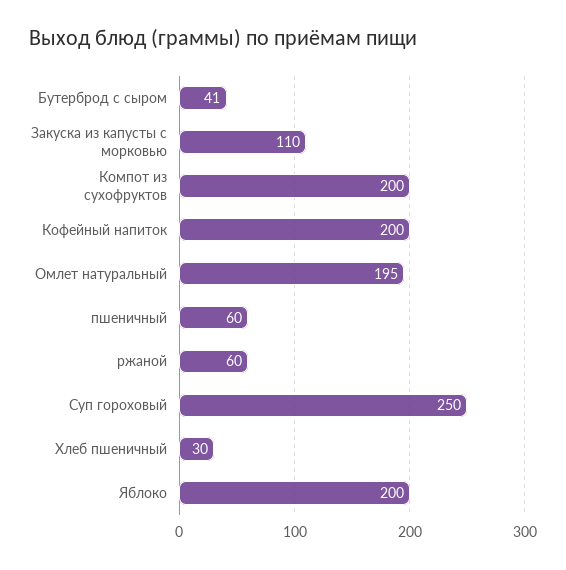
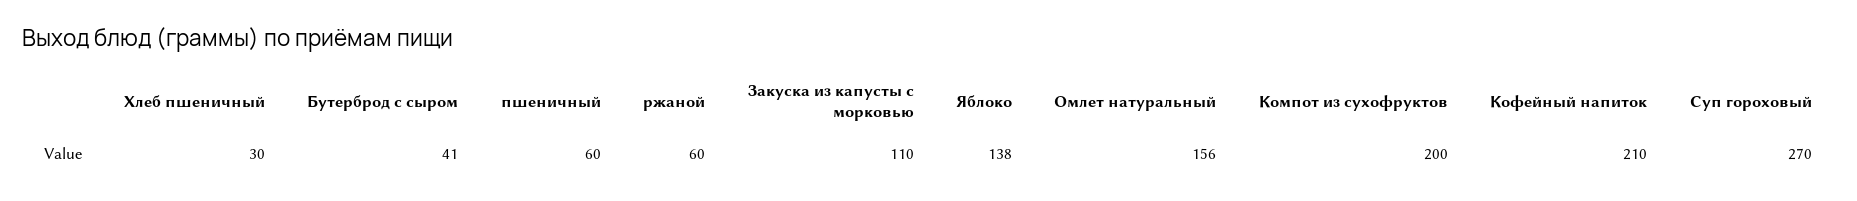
  {
    "Бутерброд с сыром": 41,
    "Закуска из капусты с морковью": 110,
    "Компот из сухофруктов": 200,
-   "Кофейный напиток": 200,
+   "Кофейный напиток": 210,
-   "Омлет натуральный": 195,
+   "Омлет натуральный": 156,
    "пшеничный": 60,
    "ржаной": 60,
-   "Суп гороховый": 250,
+   "Суп гороховый": 270,
    "Хлеб пшеничный": 30,
-   "Яблоко": 200
+   "Яблоко": 138
  }

